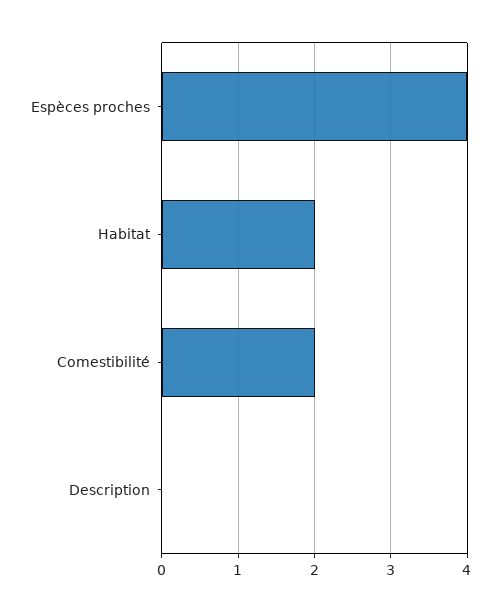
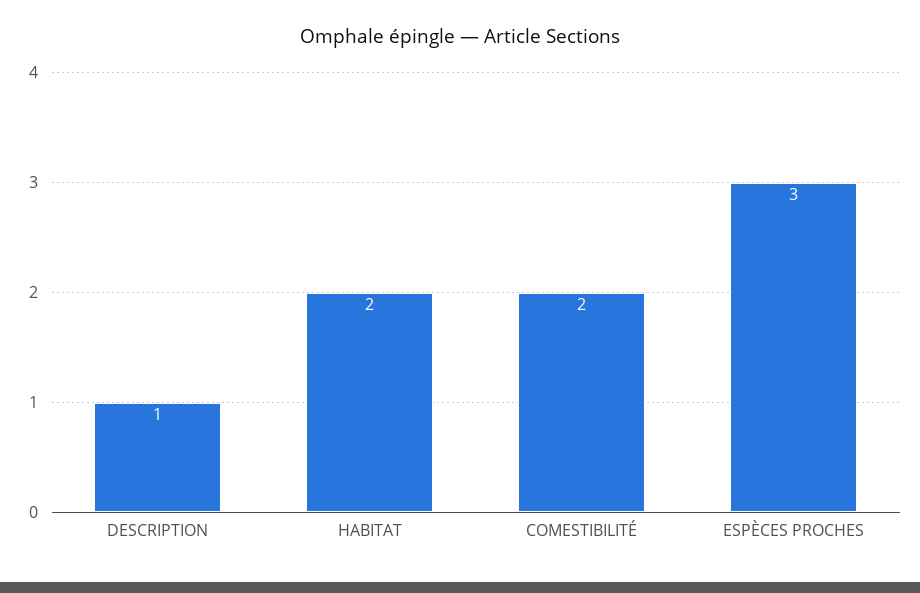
  {
-   "Espèces proches": 4,
+   "Espèces proches": 3,
    "Habitat": 2,
    "Comestibilité": 2,
-   "Description": 0
+   "Description": 1
  }

